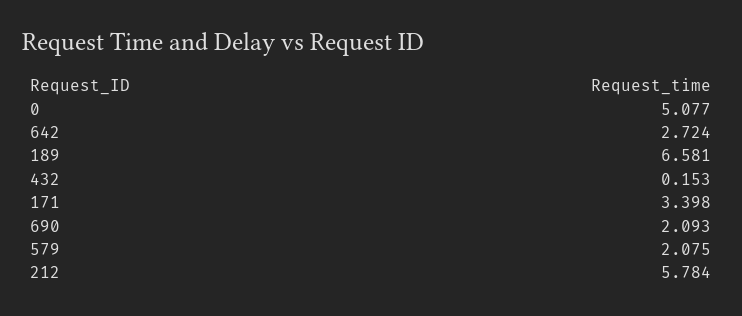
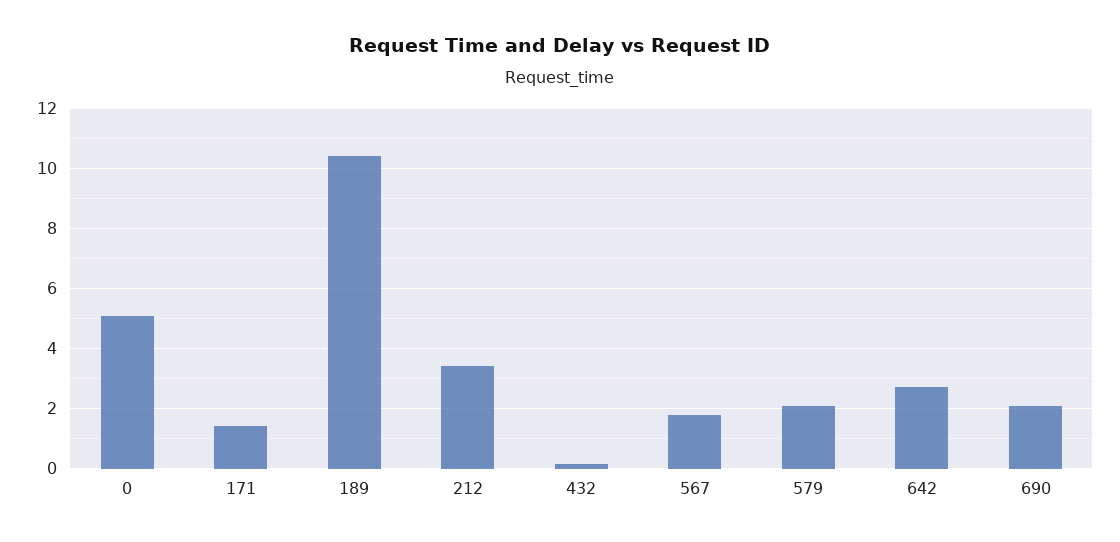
  {
    "0": 5.077,
    "642": 2.724,
-   "189": 6.581,
+   "189": 10.4,
    "432": 0.153,
-   "171": 3.398,
+   "171": 1.4,
    "690": 2.093,
    "579": 2.075,
-   "212": 5.784
+   "212": 3.4,
+   "567": 1.8
  }

